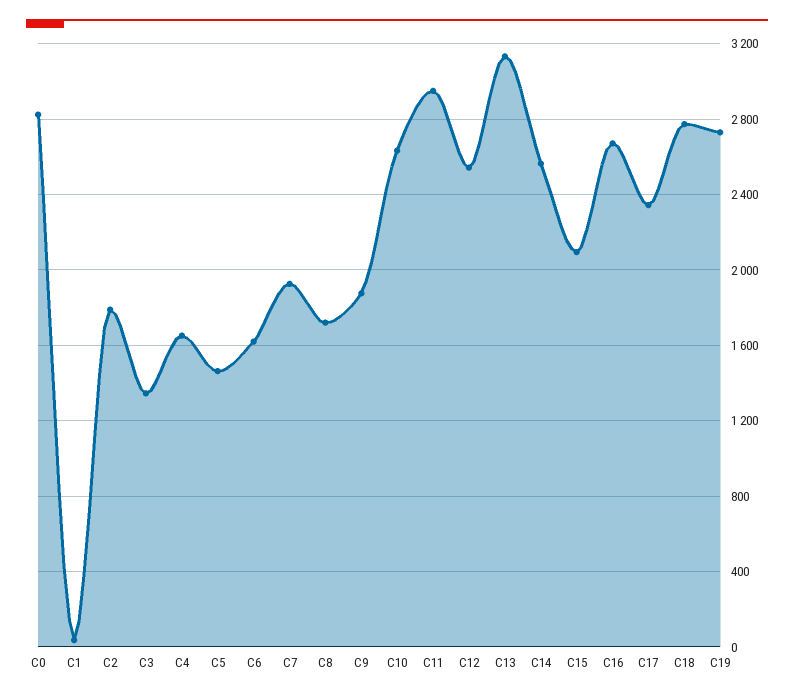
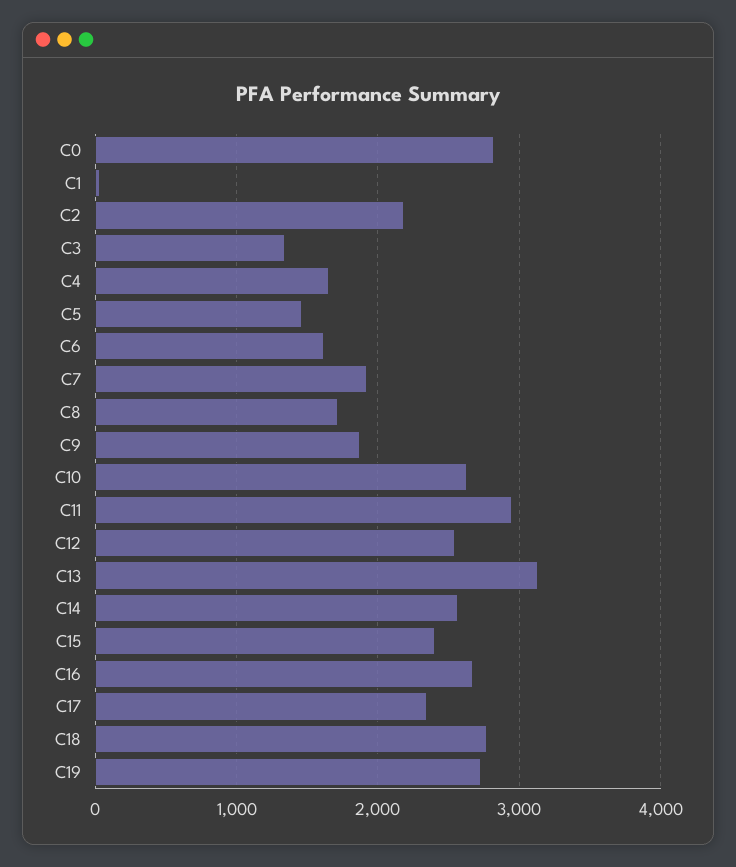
  {
    "C0": 2800,
    "C1": 50,
-   "C2": 1800,
+   "C2": 2200,
    "C3": 1350,
    "C4": 1650,
    "C5": 1450,
    "C6": 1600,
    "C7": 1950,
    "C8": 1700,
    "C9": 1900,
    "C10": 2650,
    "C11": 2950,
    "C12": 2550,
    "C13": 3150,
    "C14": 2550,
-   "C15": 2100,
+   "C15": 2400,
    "C16": 2650,
    "C17": 2350,
    "C18": 2750,
    "C19": 2750
  }

